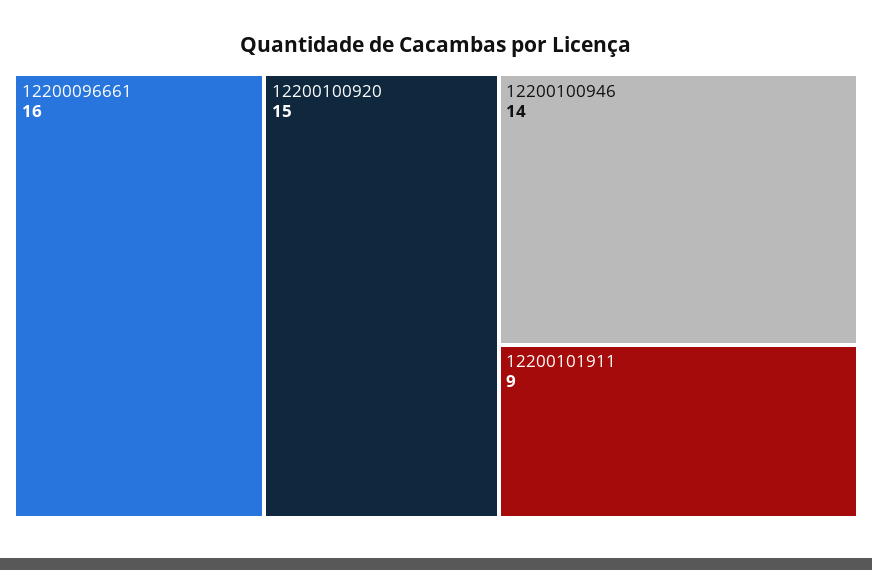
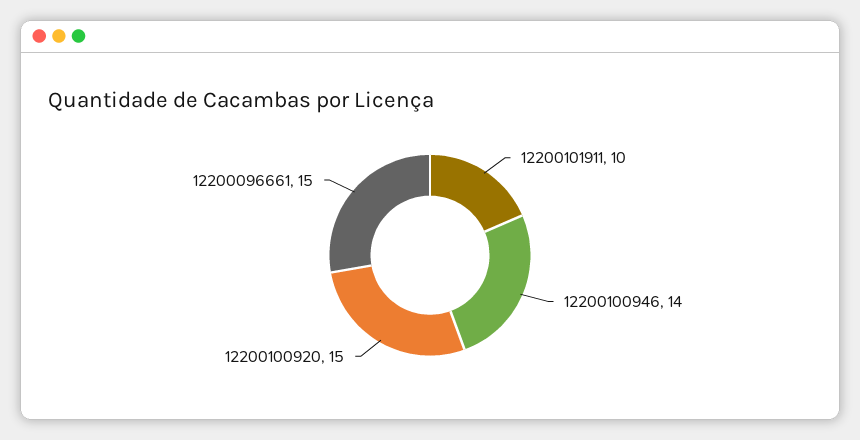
  {
-   "12200096661": 16,
+   "12200096661": 15,
    "12200100920": 15,
    "12200100946": 14,
-   "12200101911": 9
+   "12200101911": 10
  }

